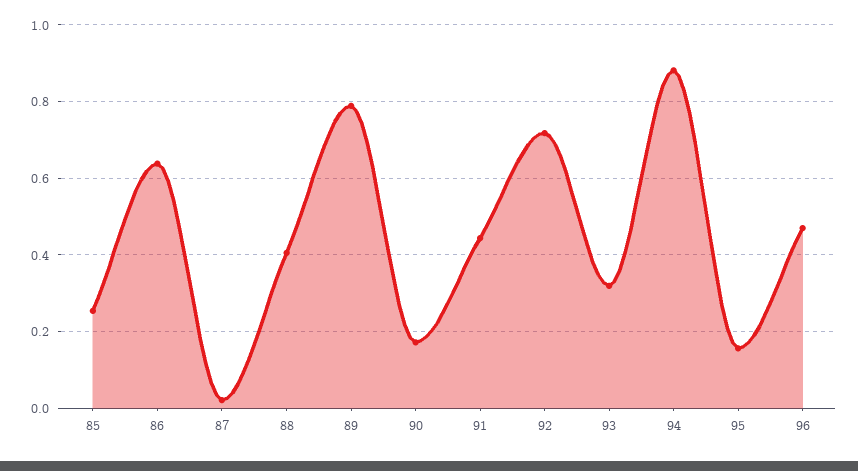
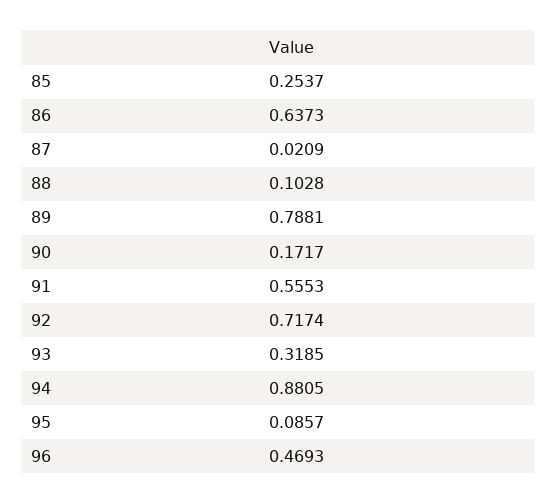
  {
    "85": 0.2537,
    "86": 0.6373,
    "87": 0.0209,
-   "88": 0.4,
+   "88": 0.1028,
    "89": 0.7881,
    "90": 0.1717,
-   "91": 0.44,
+   "91": 0.5553,
    "92": 0.7174,
    "93": 0.3185,
    "94": 0.8805,
-   "95": 0.16,
+   "95": 0.0857,
    "96": 0.4693
  }

